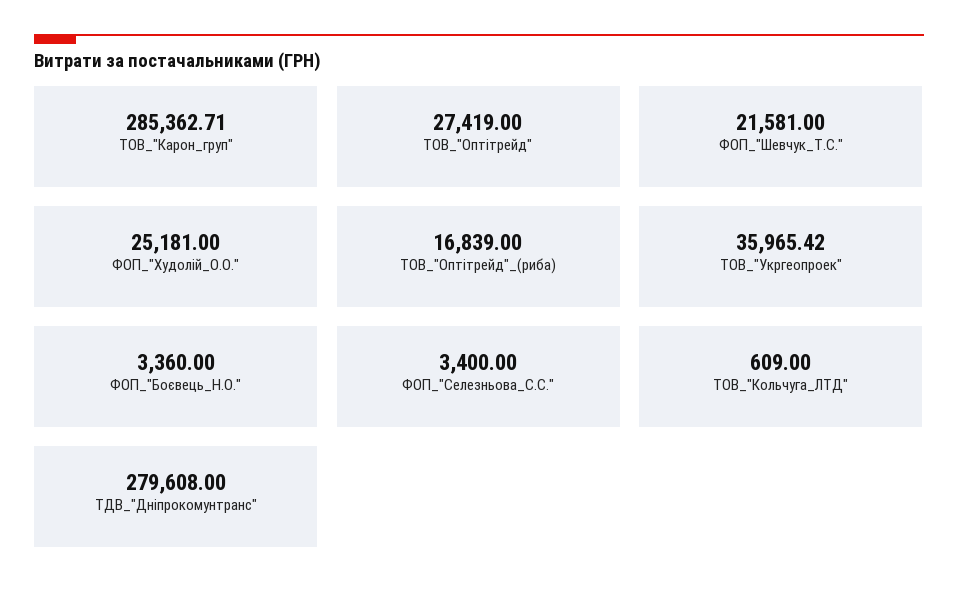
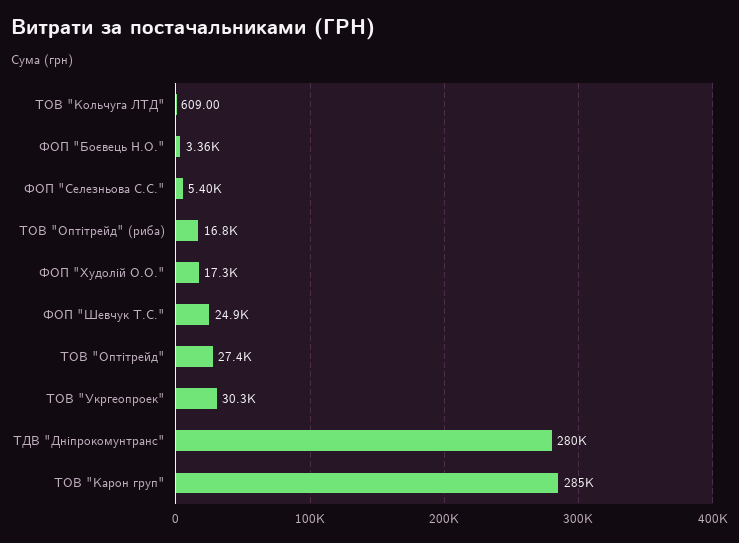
  {
    "ТОВ_\"Карон_груп\"": 285362.71,
    "ТОВ_\"Оптітрейд\"": 27419,
-   "ФОП_\"Шевчук_Т.С.\"": 21581,
+   "ФОП_\"Шевчук_Т.С.\"": 24900,
-   "ФОП_\"Худолій_О.О.\"": 25181,
+   "ФОП_\"Худолій_О.О.\"": 17300,
    "ТОВ_\"Оптітрейд\"_(риба)": 16839,
-   "ТОВ_\"Укргеопроек\"": 35965.42,
+   "ТОВ_\"Укргеопроек\"": 30300,
    "ФОП_\"Боєвець_Н.О.\"": 3360,
-   "ФОП_\"Селезньова_С.С.\"": 3400,
+   "ФОП_\"Селезньова_С.С.\"": 5400,
    "ТОВ_\"Кольчуга_ЛТД\"": 609,
    "ТДВ_\"Дніпрокомунтранс\"": 279608
  }

